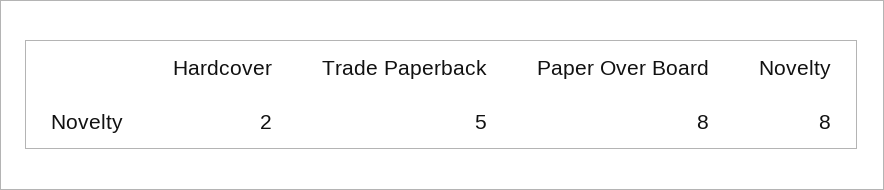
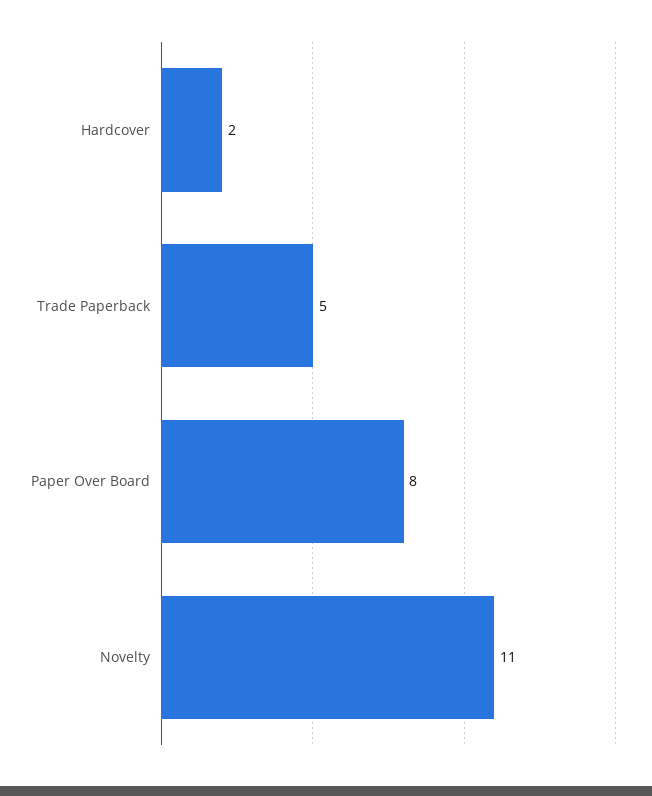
  {
    "Hardcover": 2,
    "Trade Paperback": 5,
    "Paper Over Board": 8,
-   "Novelty": 8
+   "Novelty": 11
  }

